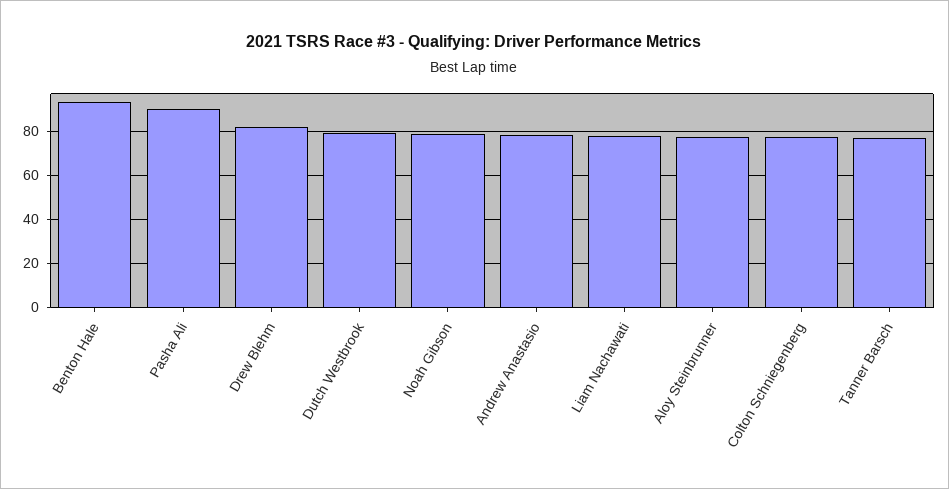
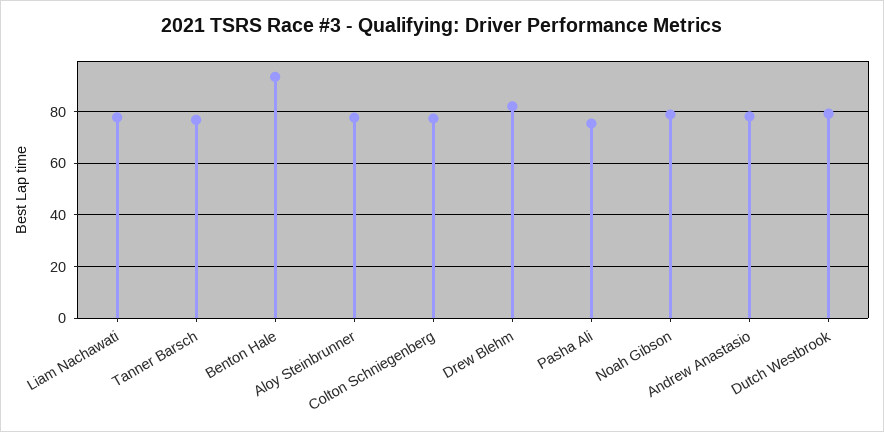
  {
    "Benton Hale": 92.5,
-   "Pasha Ali": 90,
+   "Pasha Ali": 75,
    "Drew Blehm": 82.5,
    "Dutch Westbrook": 80,
    "Noah Gibson": 80,
    "Andrew Anastasio": 77.5,
    "Liam Nachawati": 77.5,
    "Aloy Steinbrunner": 77.5,
    "Colton Schniegenberg": 77.5,
    "Tanner Barsch": 77.5
  }

